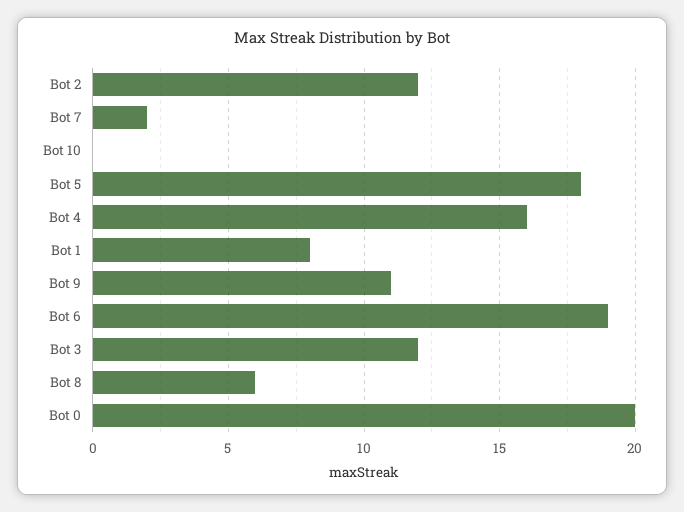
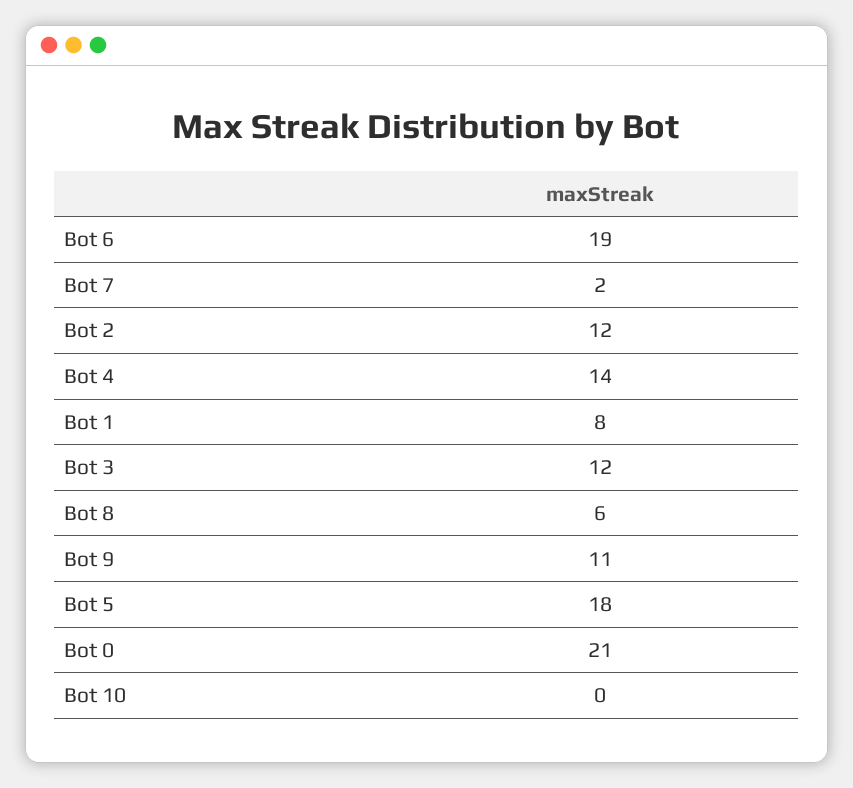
  {
    "Bot 2": 12,
    "Bot 7": 2,
    "Bot 10": 0,
    "Bot 5": 18,
-   "Bot 4": 16,
+   "Bot 4": 14,
    "Bot 1": 8,
    "Bot 9": 11,
    "Bot 6": 19,
    "Bot 3": 12,
    "Bot 8": 6,
-   "Bot 0": 20
+   "Bot 0": 21
  }

